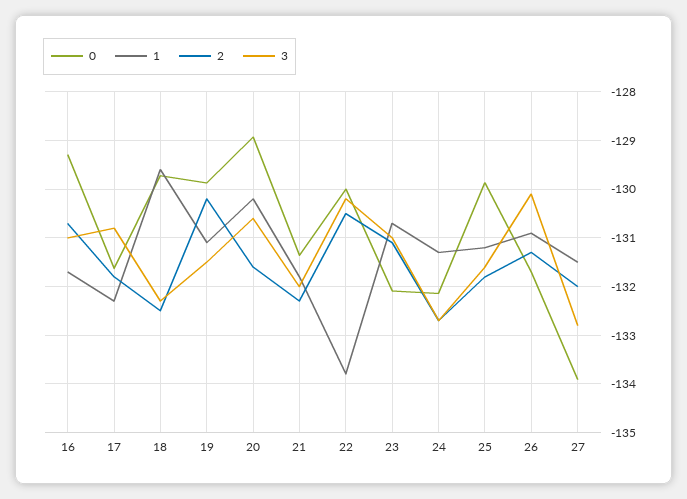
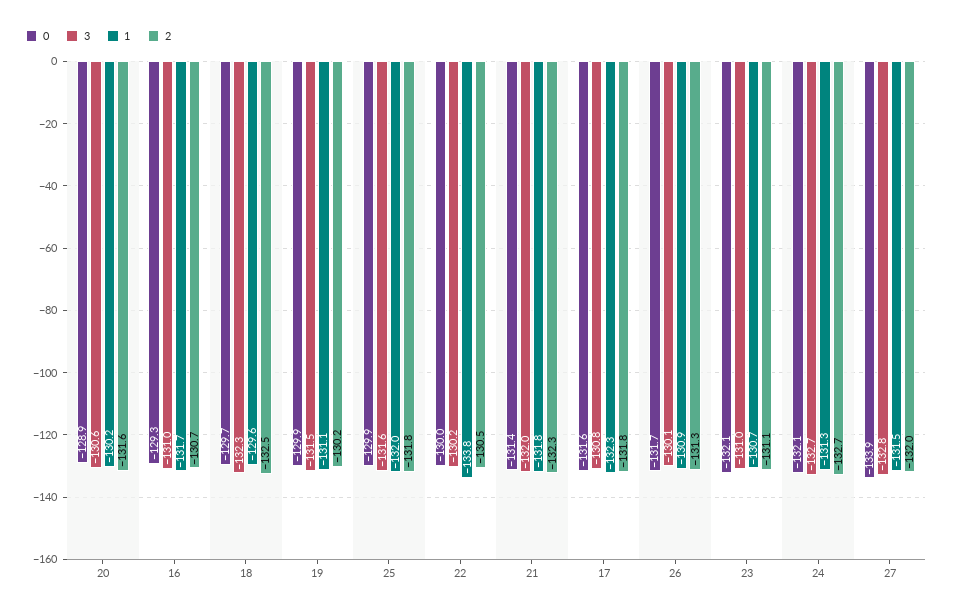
  {
    "0": {
      "16": -129.3,
      "17": -131.6,
      "18": -129.7,
      "19": -129.9,
      "20": -128.9,
      "21": -131.4,
      "22": -130,
      "23": -132.1,
      "24": -132.1,
      "25": -129.9,
      "26": -131.7,
      "27": -133.9
    },
    "1": {
      "16": -131.7,
      "17": -132.3,
      "18": -129.6,
      "19": -131.1,
      "20": -130.2,
      "21": -131.8,
      "22": -133.8,
      "23": -130.7,
      "24": -131.3,
-     "25": -131.2,
+     "25": -132,
      "26": -130.9,
      "27": -131.5
    },
    "2": {
      "16": -130.7,
      "17": -131.8,
      "18": -132.5,
      "19": -130.2,
      "20": -131.6,
      "21": -132.3,
      "22": -130.5,
      "23": -131.1,
      "24": -132.7,
      "25": -131.8,
      "26": -131.3,
      "27": -132
    },
    "3": {
      "16": -131,
      "17": -130.8,
      "18": -132.3,
      "19": -131.5,
      "20": -130.6,
      "21": -132,
      "22": -130.2,
      "23": -131,
      "24": -132.7,
      "25": -131.6,
      "26": -130.1,
      "27": -132.8
    }
  }

